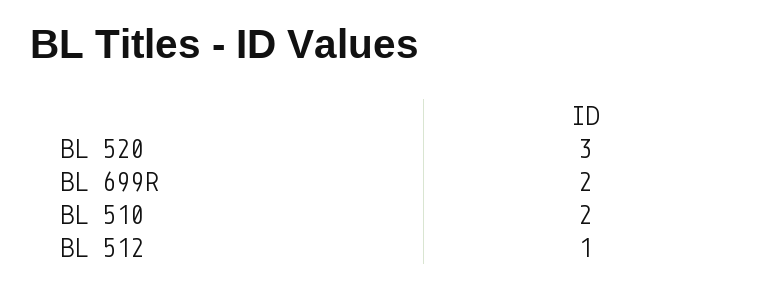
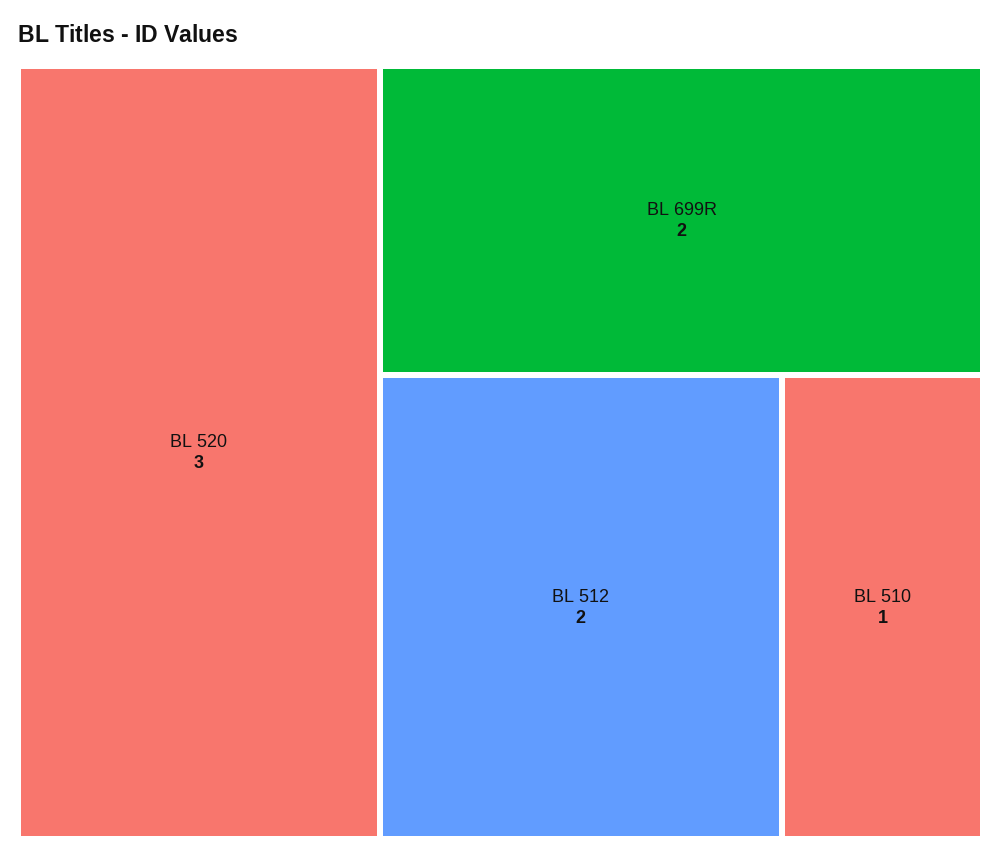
  {
    "BL 520": 3,
    "BL 699R": 2,
-   "BL 510": 2,
+   "BL 510": 1,
-   "BL 512": 1
+   "BL 512": 2
  }

